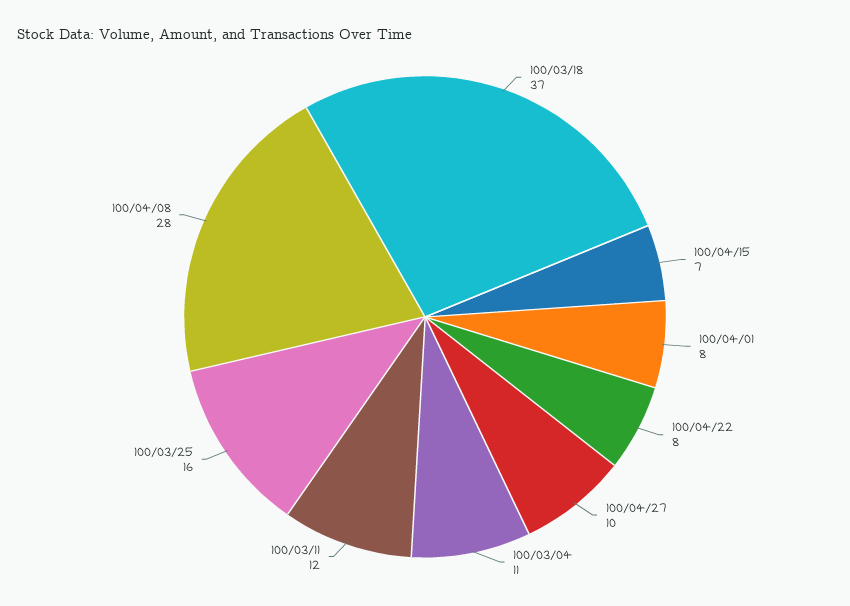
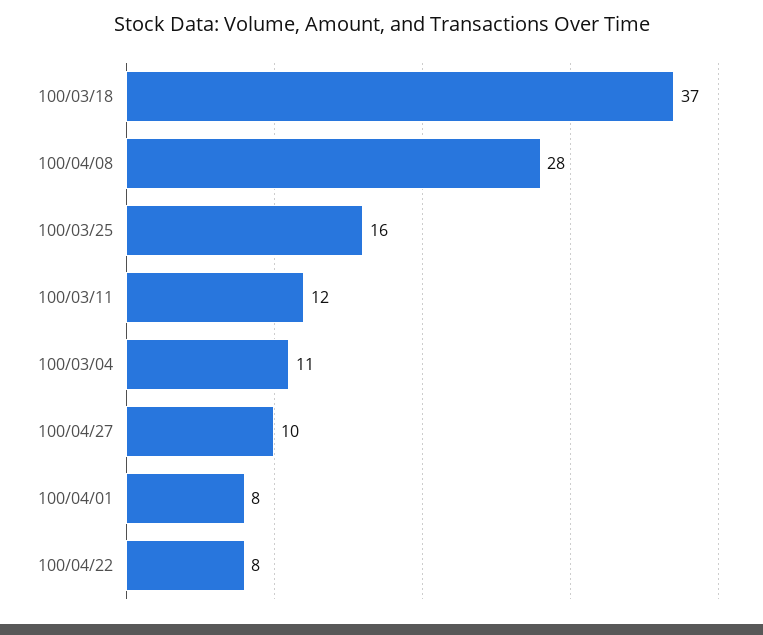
  {
    "100/03/18": 37,
-   "100/04/15": 7,
    "100/04/01": 8,
    "100/04/22": 8,
    "100/04/27": 10,
    "100/03/04": 11,
    "100/03/11": 12,
    "100/03/25": 16,
    "100/04/08": 28
  }

